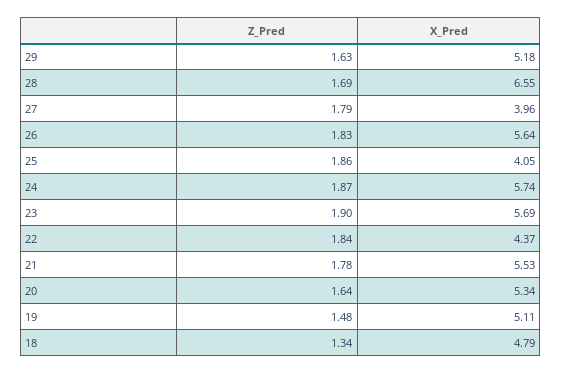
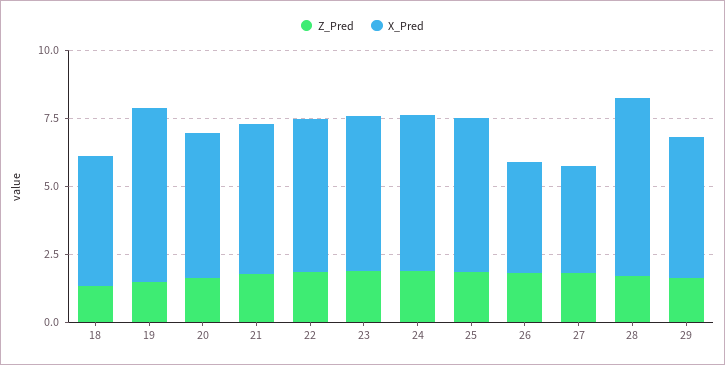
  {
    "Z_Pred": {
      "29": 1.63,
      "28": 1.69,
      "27": 1.79,
      "26": 1.83,
      "25": 1.86,
      "24": 1.87,
      "23": 1.9,
      "22": 1.84,
      "21": 1.78,
      "20": 1.64,
      "19": 1.48,
      "18": 1.34
    },
    "X_Pred": {
      "29": 5.18,
      "28": 6.55,
      "27": 3.96,
-     "26": 5.64,
+     "26": 4,
-     "25": 4.05,
+     "25": 5.5,
      "24": 5.74,
      "23": 5.69,
-     "22": 4.37,
+     "22": 5.5,
      "21": 5.53,
      "20": 5.34,
-     "19": 5.11,
+     "19": 6.5,
      "18": 4.79
    }
  }

